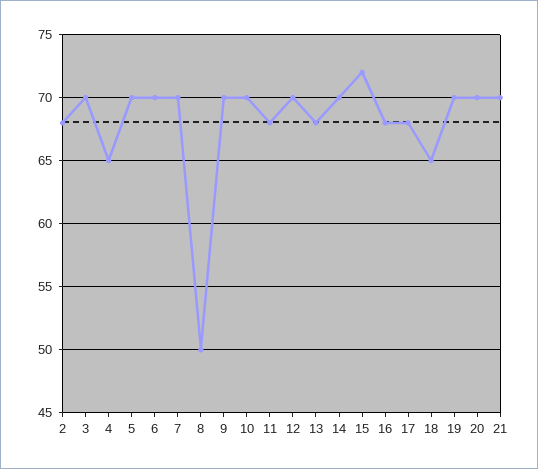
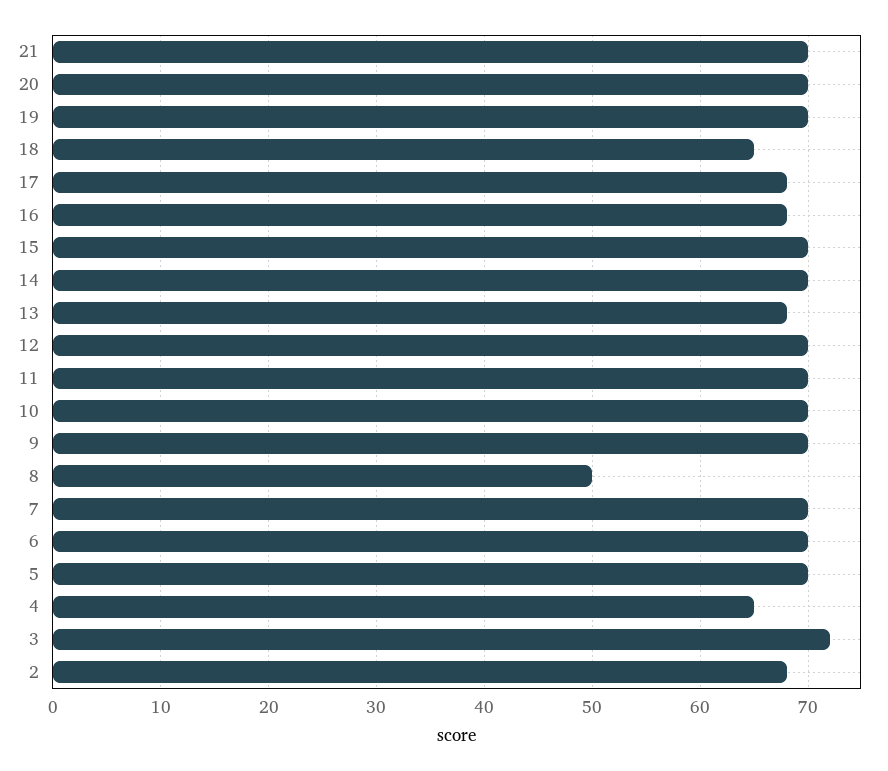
  {
    "2": 68,
-   "3": 70,
+   "3": 72,
    "4": 65,
    "5": 70,
    "6": 70,
    "7": 70,
    "8": 50,
    "9": 70,
    "10": 70,
-   "11": 68,
+   "11": 70,
    "12": 70,
    "13": 68,
    "14": 70,
-   "15": 72,
+   "15": 70,
    "16": 68,
    "17": 68,
    "18": 65,
    "19": 70,
    "20": 70,
    "21": 70
  }

